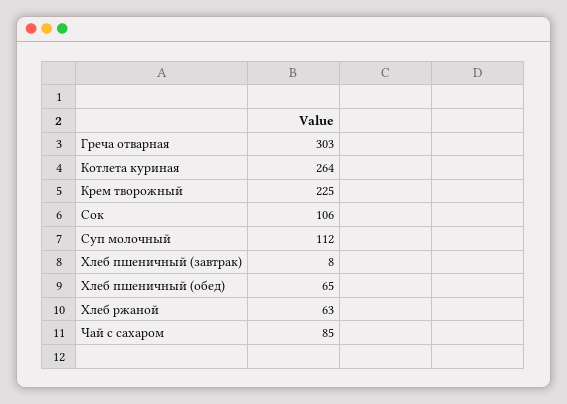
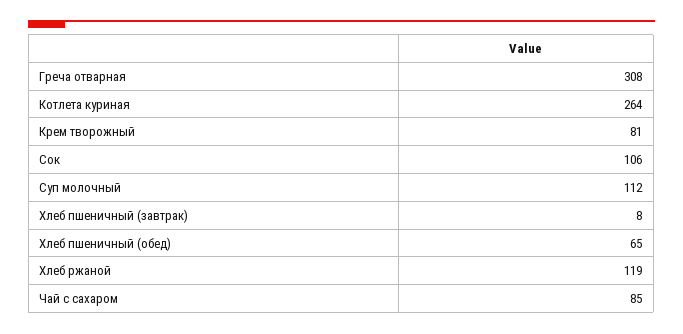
  {
-   "Греча отварная": 303,
+   "Греча отварная": 308,
    "Котлета куриная": 264,
-   "Крем творожный": 225,
+   "Крем творожный": 81,
    "Сок": 106,
    "Суп молочный": 112,
    "Хлеб пшеничный (завтрак)": 8,
    "Хлеб пшеничный (обед)": 65,
-   "Хлеб ржаной": 63,
+   "Хлеб ржаной": 119,
    "Чай с сахаром": 85
  }

